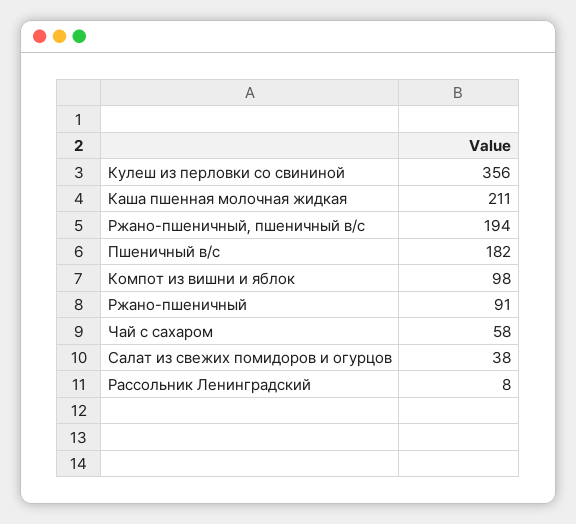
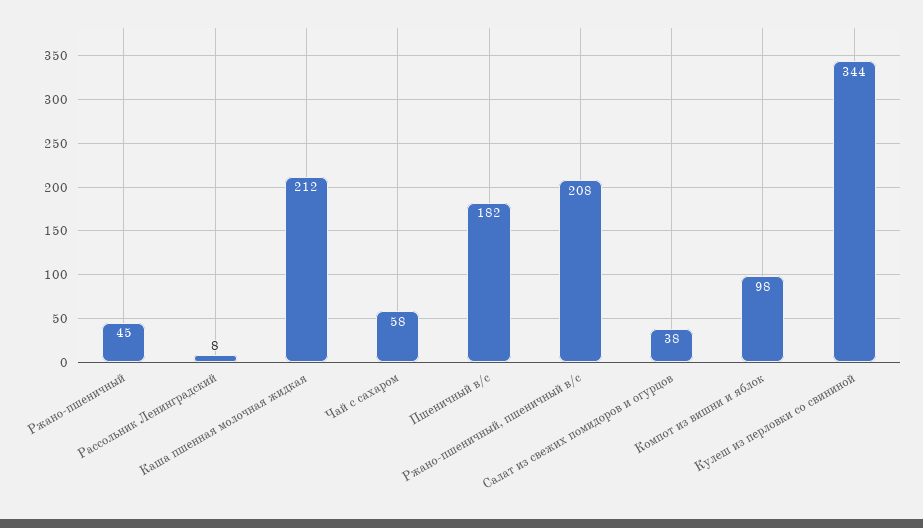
  {
-   "Кулеш из перловки со свининой": 356,
+   "Кулеш из перловки со свининой": 344,
-   "Каша пшенная молочная жидкая": 211,
+   "Каша пшенная молочная жидкая": 212,
-   "Ржано-пшеничный, пшеничный в/с": 194,
+   "Ржано-пшеничный, пшеничный в/с": 208,
    "Пшеничный в/с": 182,
    "Компот из вишни и яблок": 98,
-   "Ржано-пшеничный": 91,
+   "Ржано-пшеничный": 45,
    "Чай с сахаром": 58,
    "Салат из свежих помидоров и огурцов": 38,
    "Рассольник Ленинградский": 8
  }

